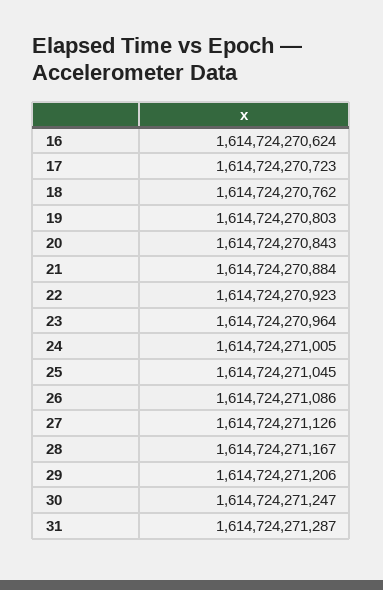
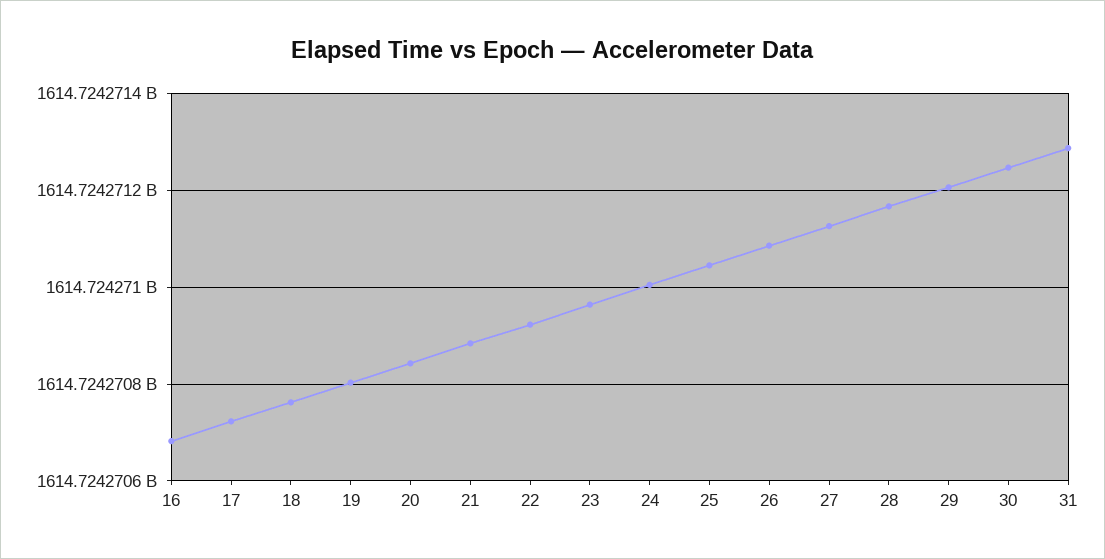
  {
-   "16": 1614724270624,
+   "16": 1614724270680,
    "17": 1614724270723,
    "18": 1614724270762,
    "19": 1614724270803,
    "20": 1614724270843,
    "21": 1614724270884,
    "22": 1614724270923,
    "23": 1614724270964,
    "24": 1614724271005,
    "25": 1614724271045,
    "26": 1614724271086,
    "27": 1614724271126,
    "28": 1614724271167,
    "29": 1614724271206,
    "30": 1614724271247,
    "31": 1614724271287
  }

